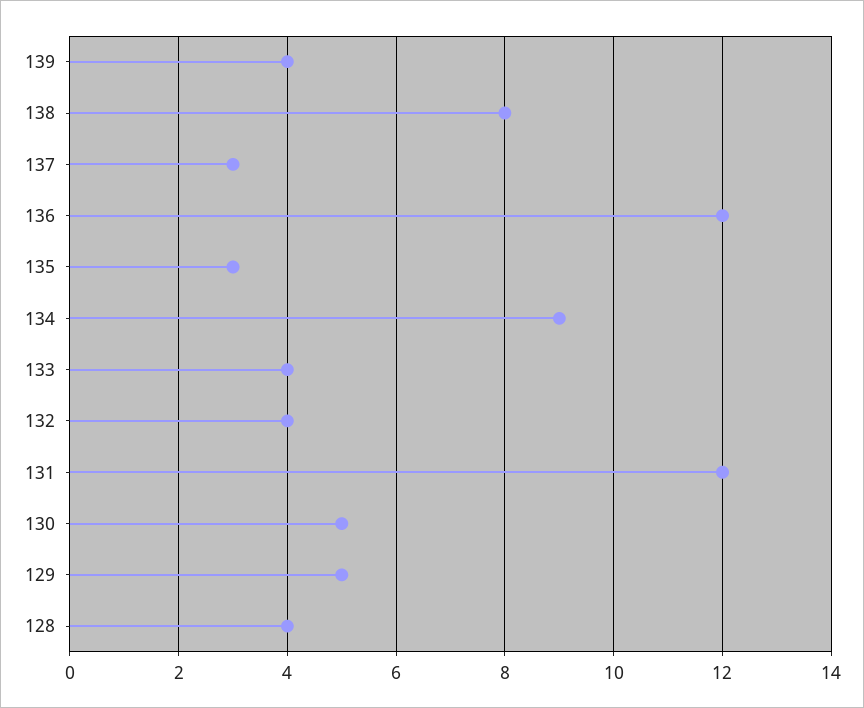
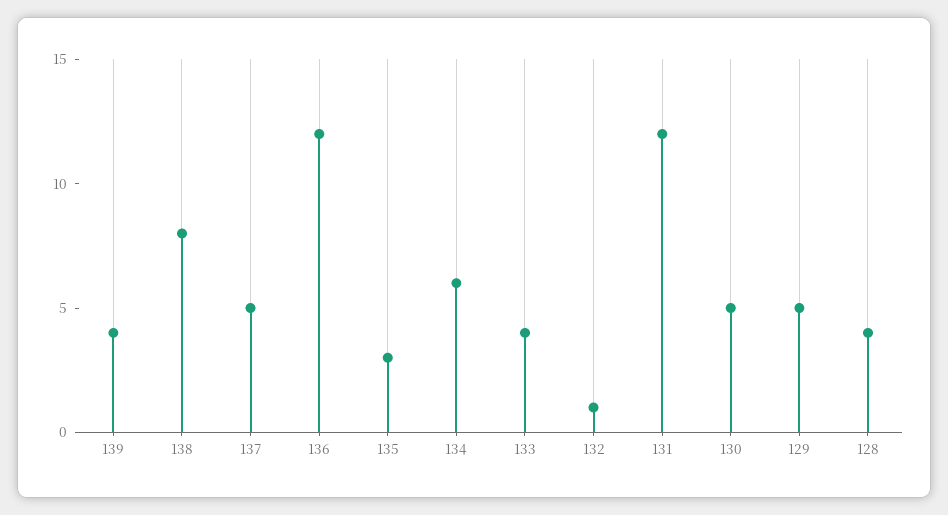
  {
    "139": 4,
    "138": 8,
-   "137": 3,
+   "137": 5,
    "136": 12,
    "135": 3,
-   "134": 9,
+   "134": 6,
    "133": 4,
-   "132": 4,
+   "132": 1,
    "131": 12,
    "130": 5,
    "129": 5,
    "128": 4
  }

